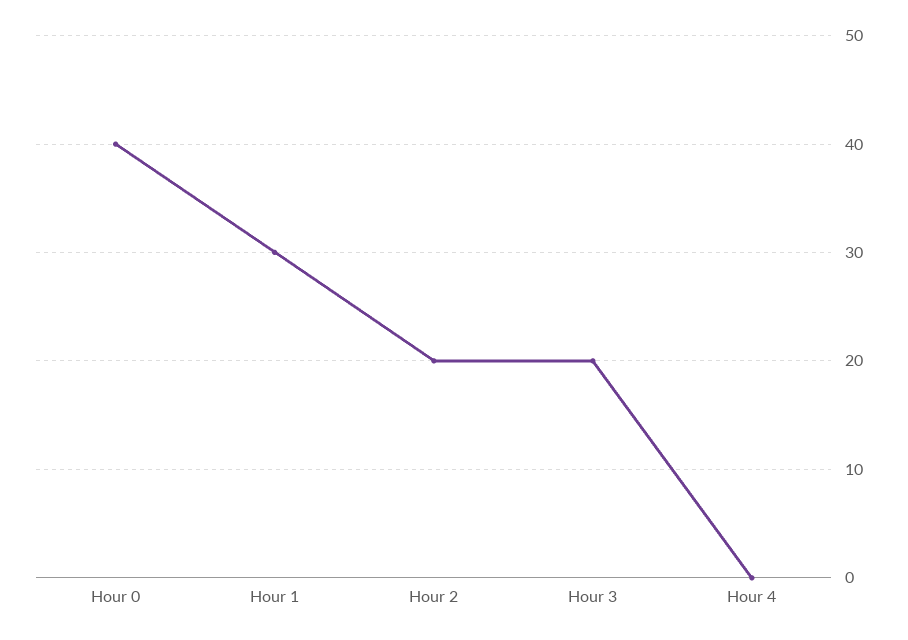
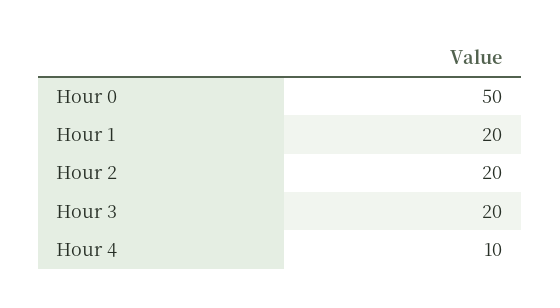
  {
-   "Hour 0": 40,
+   "Hour 0": 50,
-   "Hour 1": 30,
+   "Hour 1": 20,
    "Hour 2": 20,
    "Hour 3": 20,
-   "Hour 4": 0
+   "Hour 4": 10
  }

